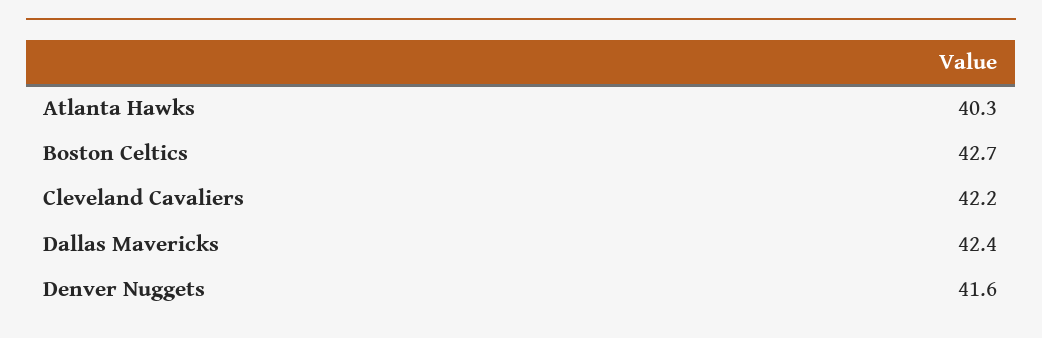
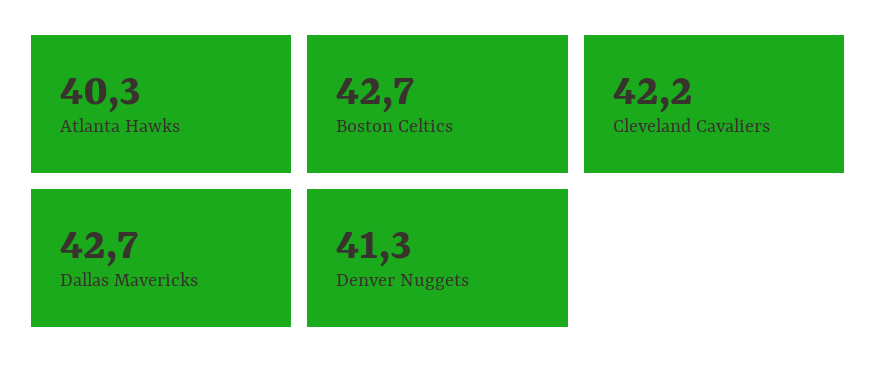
  {
    "Atlanta Hawks": 40.3,
    "Boston Celtics": 42.7,
    "Cleveland Cavaliers": 42.2,
-   "Dallas Mavericks": 42.4,
+   "Dallas Mavericks": 42.7,
-   "Denver Nuggets": 41.6
+   "Denver Nuggets": 41.3
  }

